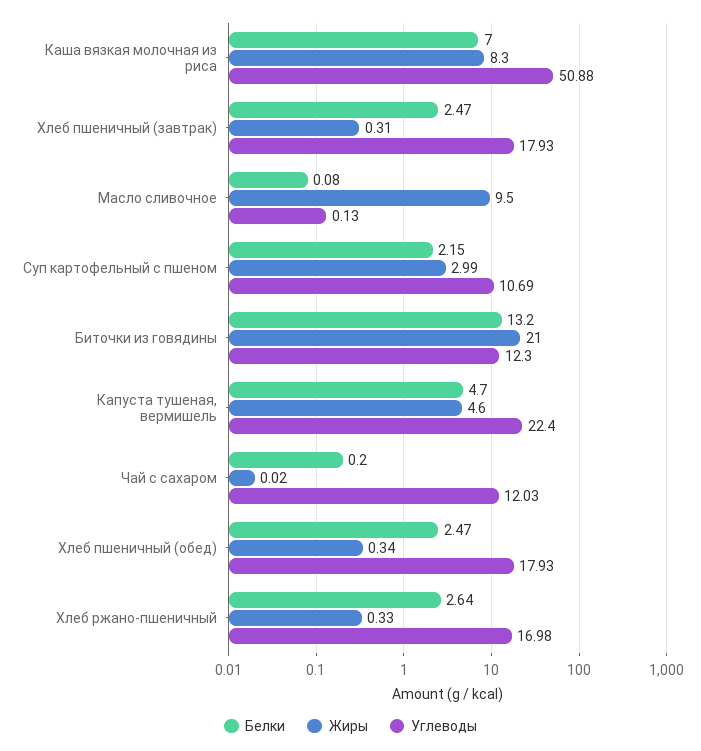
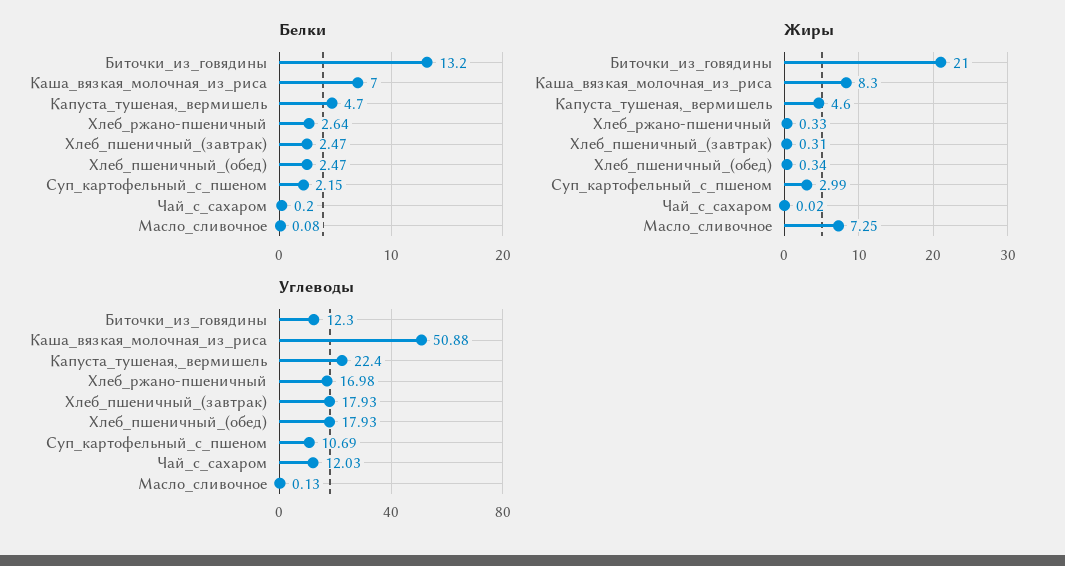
  {
    "Белки": {
      "Каша вязкая молочная из риса": 7,
      "Хлеб пшеничный (завтрак)": 2.47,
      "Масло сливочное": 0.08,
      "Суп картофельный с пшеном": 2.15,
      "Биточки из говядины": 13.2,
      "Капуста тушеная, вермишель": 4.7,
      "Чай с сахаром": 0.2,
      "Хлеб пшеничный (обед)": 2.47,
      "Хлеб ржано-пшеничный": 2.64
    },
    "Жиры": {
      "Каша вязкая молочная из риса": 8.3,
      "Хлеб пшеничный (завтрак)": 0.31,
-     "Масло сливочное": 9.5,
+     "Масло сливочное": 7.25,
      "Суп картофельный с пшеном": 2.99,
      "Биточки из говядины": 21,
      "Капуста тушеная, вермишель": 4.6,
      "Чай с сахаром": 0.02,
      "Хлеб пшеничный (обед)": 0.34,
      "Хлеб ржано-пшеничный": 0.33
    },
    "Углеводы": {
      "Каша вязкая молочная из риса": 50.88,
      "Хлеб пшеничный (завтрак)": 17.93,
      "Масло сливочное": 0.13,
      "Суп картофельный с пшеном": 10.69,
      "Биточки из говядины": 12.3,
      "Капуста тушеная, вермишель": 22.4,
      "Чай с сахаром": 12.03,
      "Хлеб пшеничный (обед)": 17.93,
      "Хлеб ржано-пшеничный": 16.98
    }
  }

